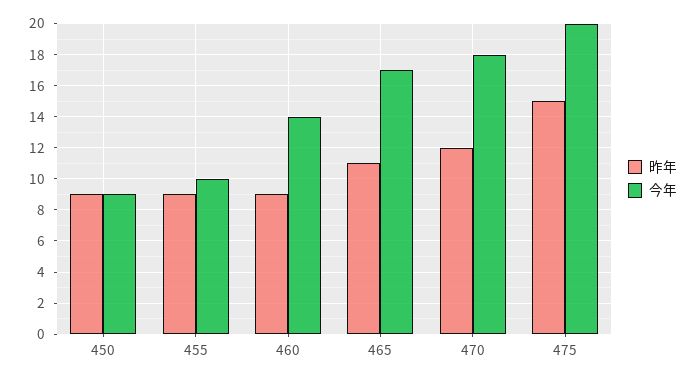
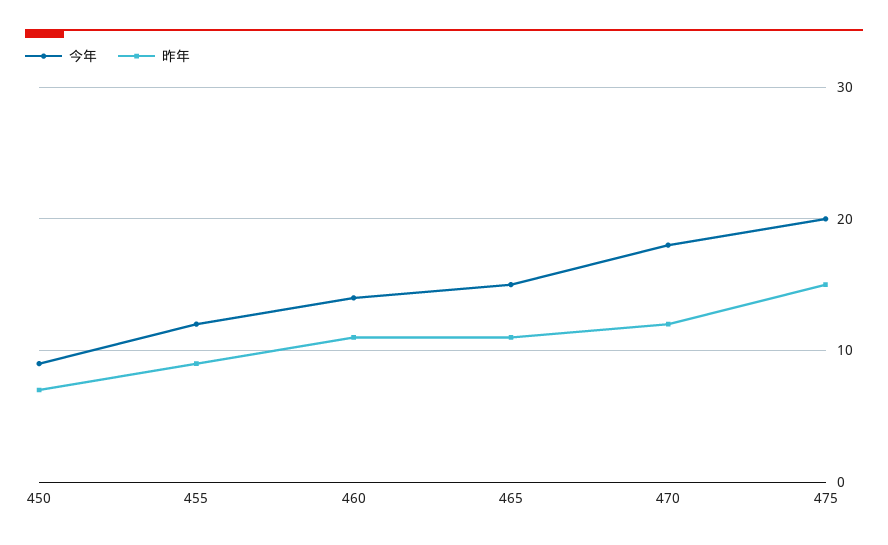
  {
    "昨年": {
-     "450": 9,
+     "450": 7,
      "455": 9,
-     "460": 9,
+     "460": 11,
      "465": 11,
      "470": 12,
      "475": 15
    },
    "今年": {
      "450": 9,
-     "455": 10,
+     "455": 12,
      "460": 14,
-     "465": 17,
+     "465": 15,
      "470": 18,
      "475": 20
    }
  }

